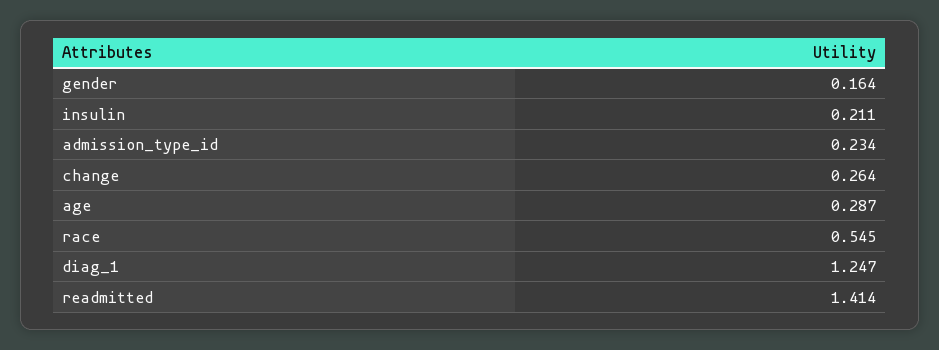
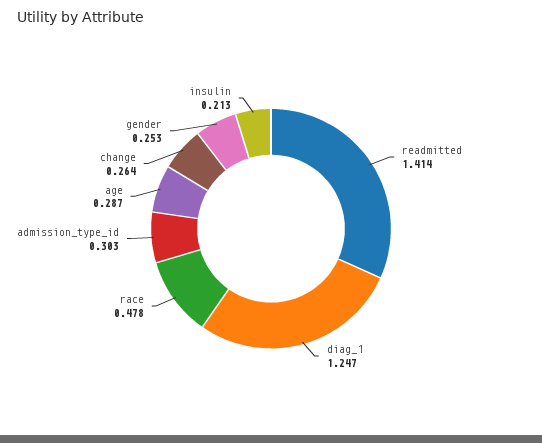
  {
-   "gender": 0.164,
+   "gender": 0.253,
-   "insulin": 0.211,
+   "insulin": 0.213,
-   "admission_type_id": 0.234,
+   "admission_type_id": 0.303,
    "change": 0.264,
    "age": 0.287,
-   "race": 0.545,
+   "race": 0.478,
    "diag_1": 1.247,
    "readmitted": 1.414
  }

